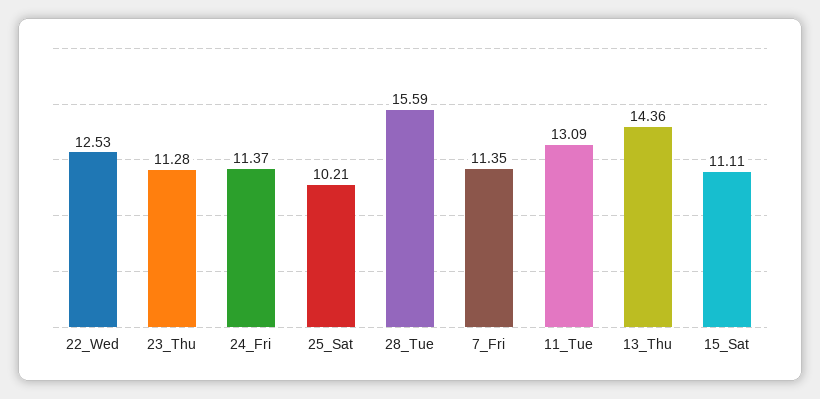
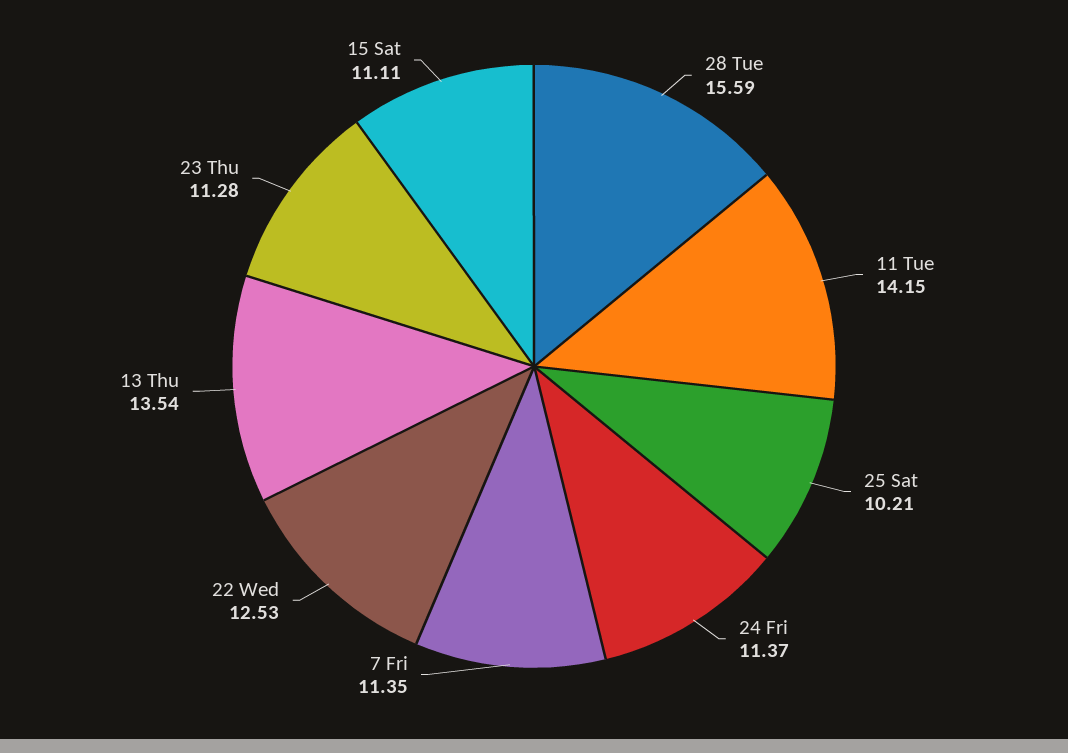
  {
    "22_Wed": 12.53,
    "23_Thu": 11.28,
    "24_Fri": 11.37,
    "25_Sat": 10.21,
    "28_Tue": 15.59,
    "7_Fri": 11.35,
-   "11_Tue": 13.09,
+   "11_Tue": 14.15,
-   "13_Thu": 14.36,
+   "13_Thu": 13.54,
    "15_Sat": 11.11
  }

